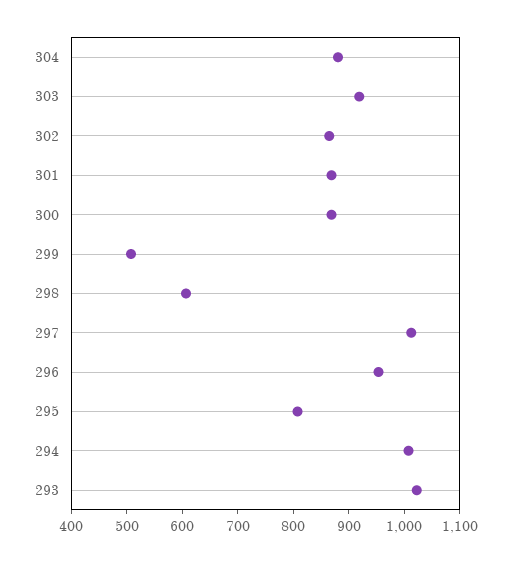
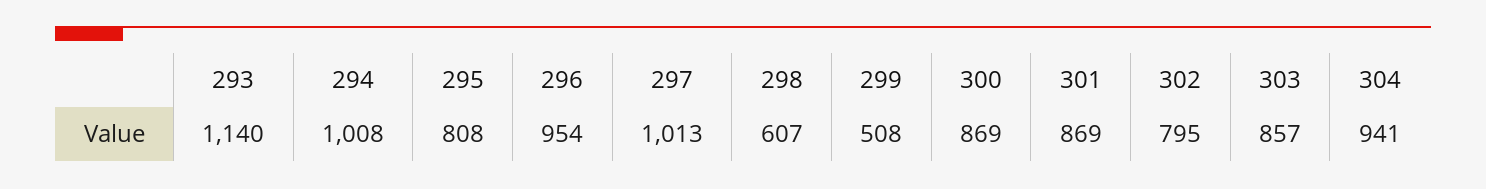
  {
-   "304": 880,
+   "304": 941,
-   "303": 920,
+   "303": 857,
-   "302": 860,
+   "302": 795,
    "301": 869,
    "300": 869,
    "299": 508,
    "298": 607,
    "297": 1013,
    "296": 954,
    "295": 808,
    "294": 1008,
-   "293": 1020
+   "293": 1140
  }

